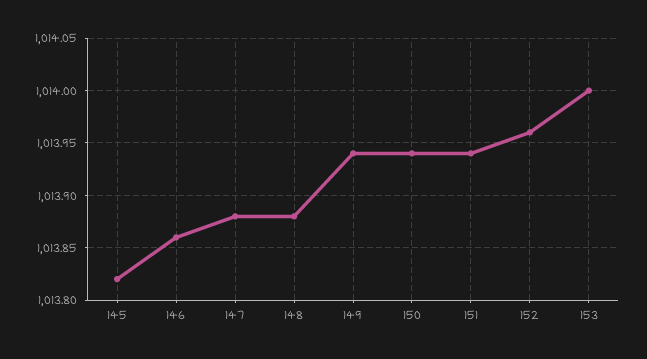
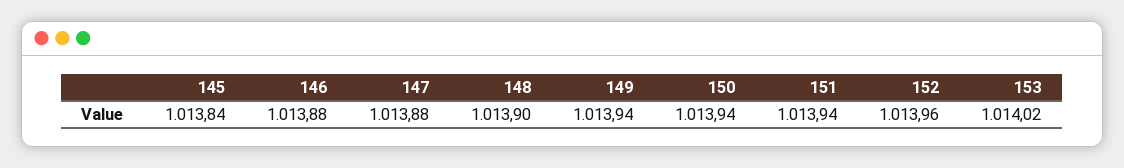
  {
-   "145": 1013.82,
+   "145": 1013.84,
-   "146": 1013.86,
+   "146": 1013.88,
    "147": 1013.88,
-   "148": 1013.88,
+   "148": 1013.9,
    "149": 1013.94,
    "150": 1013.94,
    "151": 1013.94,
    "152": 1013.96,
-   "153": 1014
+   "153": 1014.02
  }

